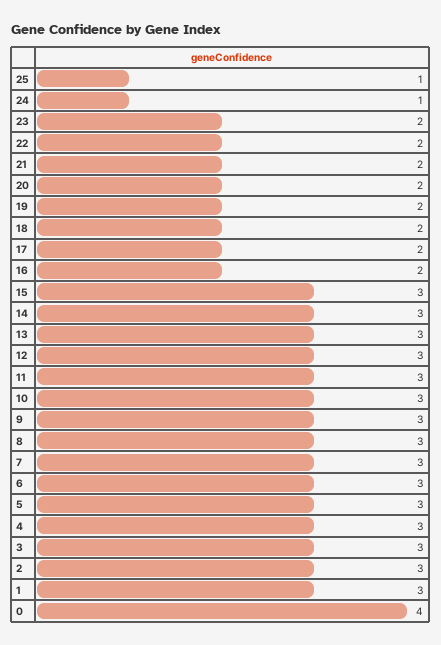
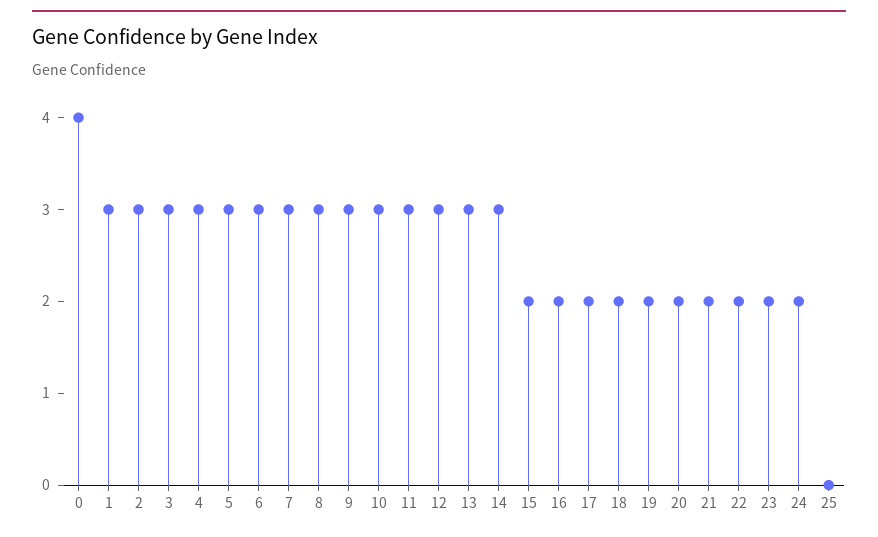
  {
-   "25": 1,
+   "25": 0,
-   "24": 1,
+   "24": 2,
    "23": 2,
    "22": 2,
    "21": 2,
    "20": 2,
    "19": 2,
    "18": 2,
    "17": 2,
    "16": 2,
-   "15": 3,
+   "15": 2,
    "14": 3,
    "13": 3,
    "12": 3,
    "11": 3,
    "10": 3,
    "9": 3,
    "8": 3,
    "7": 3,
    "6": 3,
    "5": 3,
    "4": 3,
    "3": 3,
    "2": 3,
    "1": 3,
    "0": 4
  }

